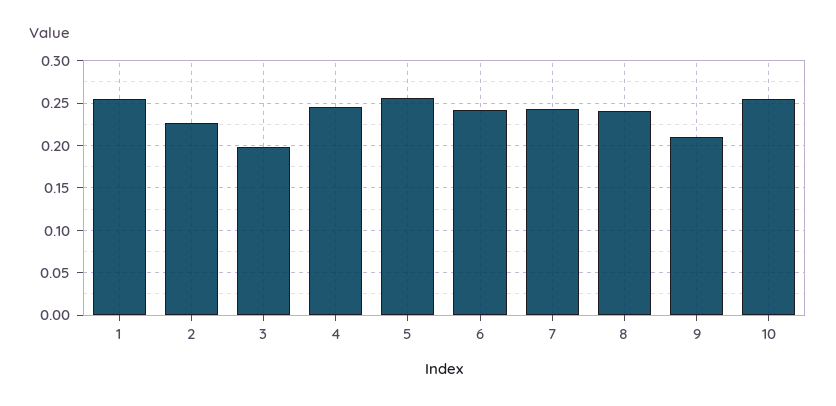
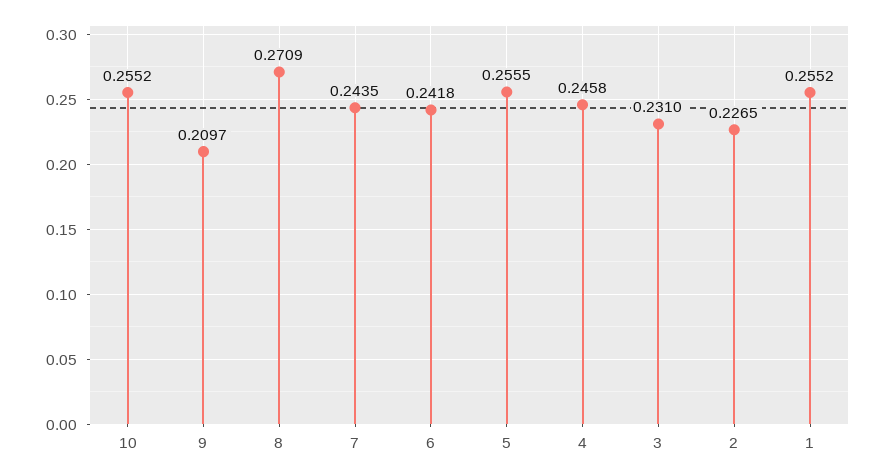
  {
    "1": 0.2552,
    "2": 0.2265,
-   "3": 0.2,
+   "3": 0.231,
    "4": 0.2458,
    "5": 0.2555,
    "6": 0.2418,
    "7": 0.2435,
-   "8": 0.24,
+   "8": 0.2709,
    "9": 0.2097,
    "10": 0.2552
  }

